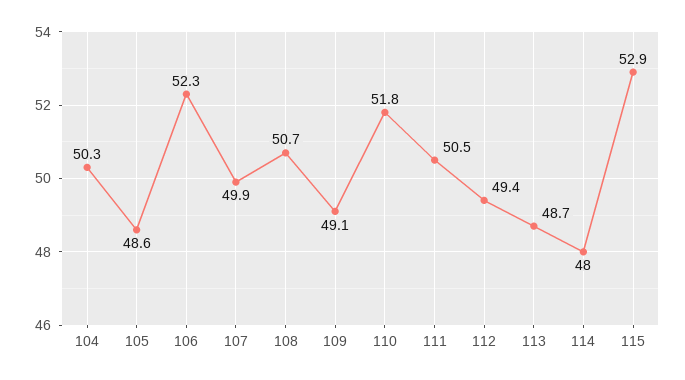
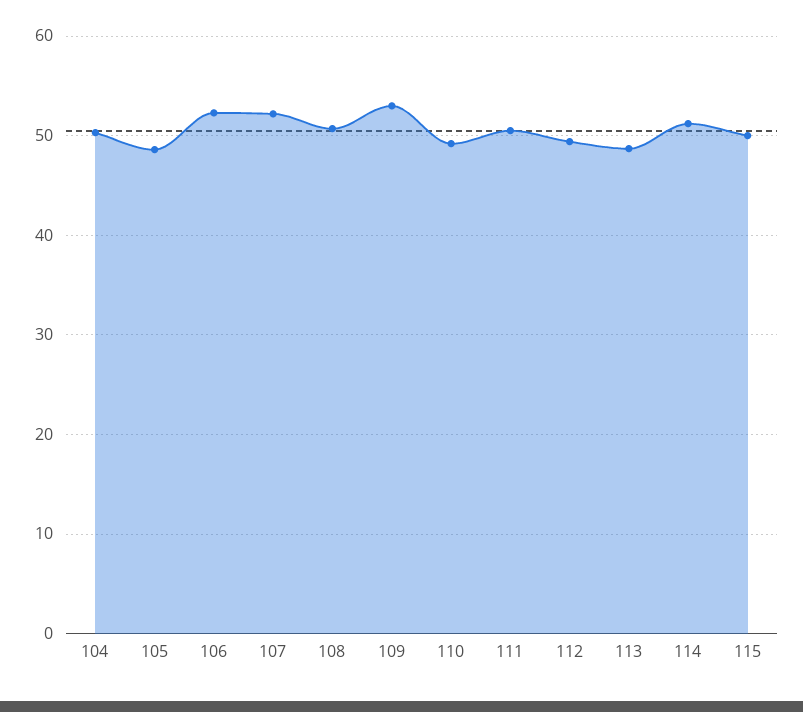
  {
    "104": 50.3,
    "105": 48.6,
    "106": 52.3,
-   "107": 49.9,
+   "107": 52,
    "108": 50.7,
-   "109": 49.1,
+   "109": 53,
-   "110": 51.8,
+   "110": 49,
    "111": 50.5,
    "112": 49.4,
    "113": 48.7,
-   "114": 48,
+   "114": 51,
-   "115": 52.9
+   "115": 50
  }

